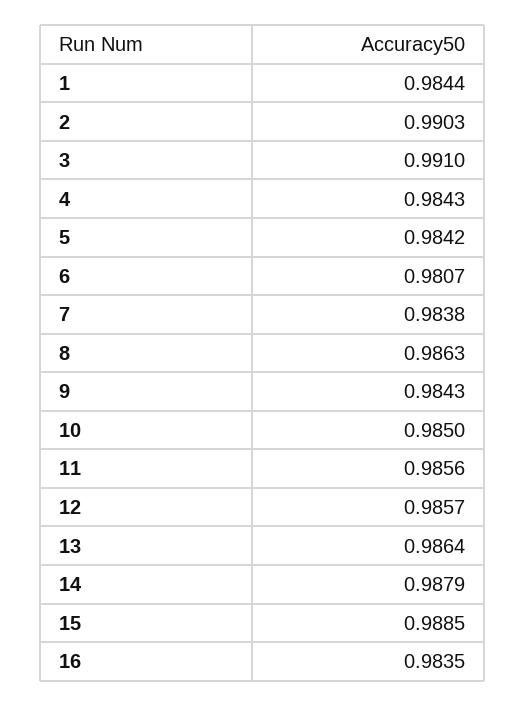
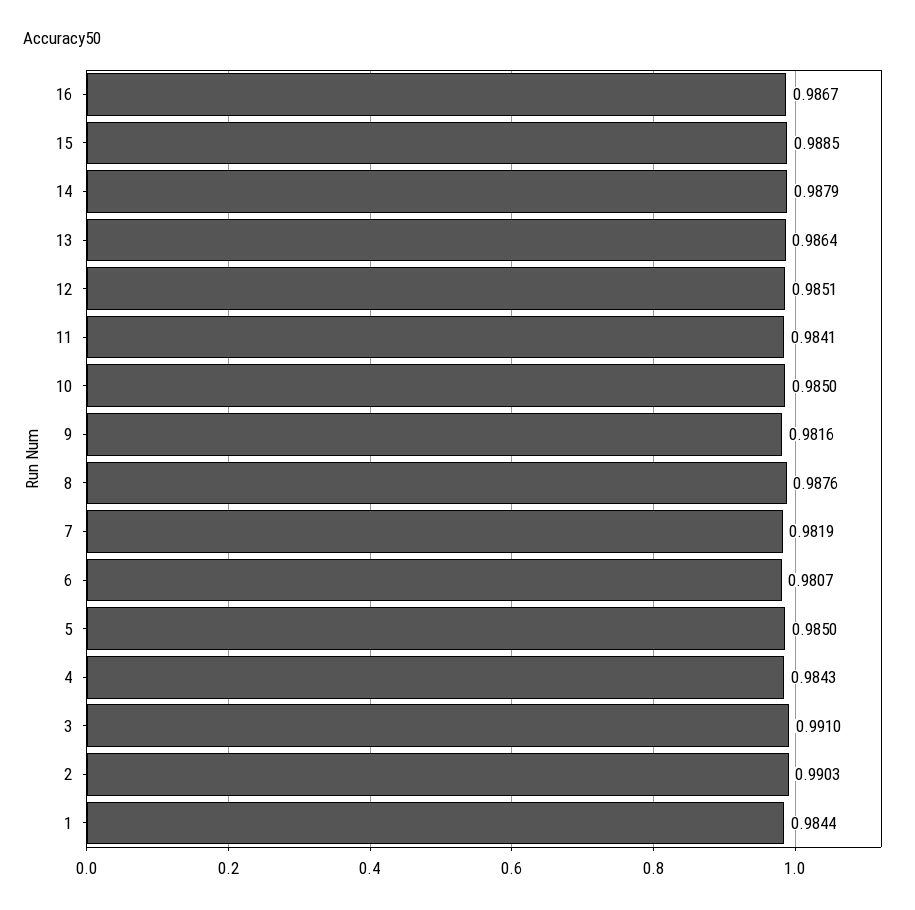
  {
    "1": 0.9844,
    "2": 0.9903,
    "3": 0.991,
    "4": 0.9843,
-   "5": 0.9842,
+   "5": 0.985,
    "6": 0.9807,
-   "7": 0.9838,
+   "7": 0.9819,
-   "8": 0.9863,
+   "8": 0.9876,
-   "9": 0.9843,
+   "9": 0.9816,
    "10": 0.985,
-   "11": 0.9856,
+   "11": 0.9841,
-   "12": 0.9857,
+   "12": 0.9851,
    "13": 0.9864,
    "14": 0.9879,
    "15": 0.9885,
-   "16": 0.9835
+   "16": 0.9867
  }

